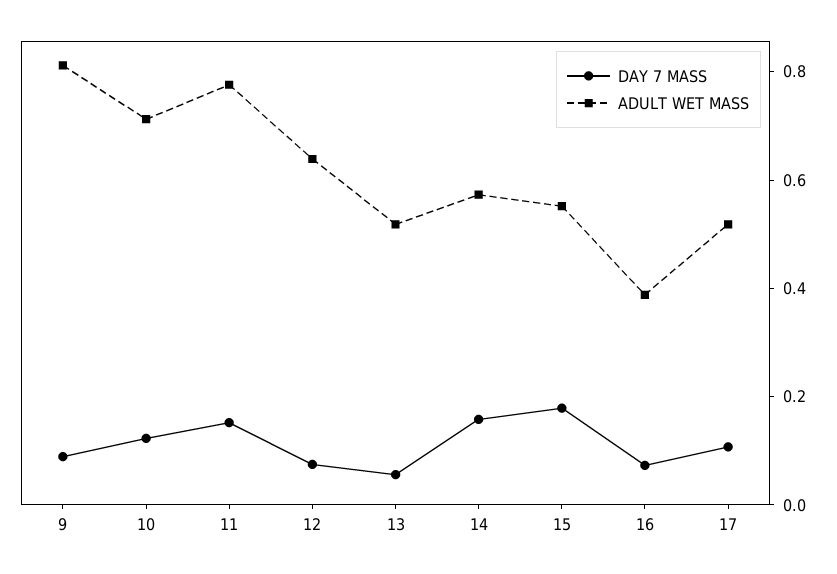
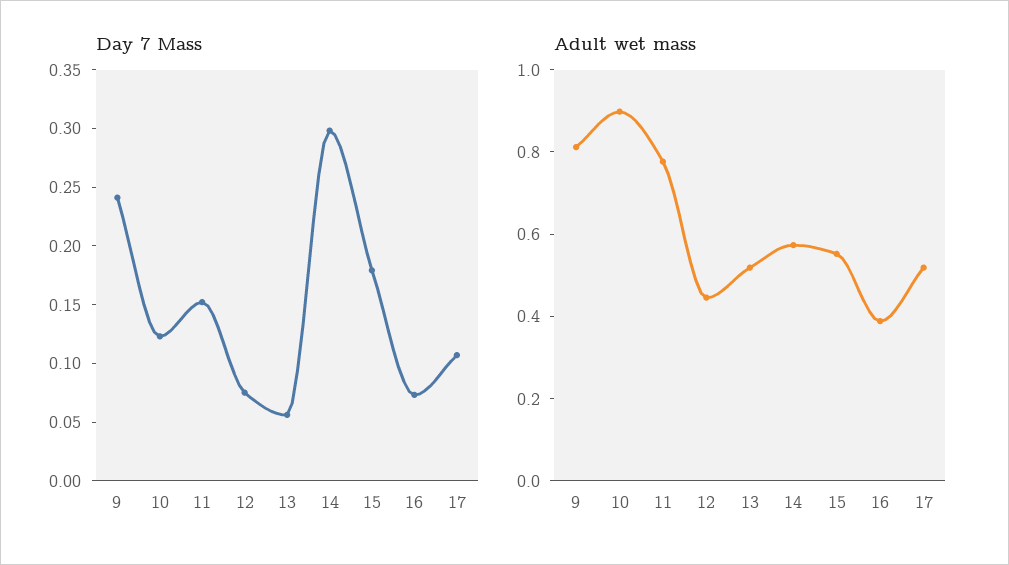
  {
    "DAY 7 MASS": {
-     "9": 0.1,
+     "9": 0.24,
      "10": 0.12,
      "11": 0.15,
      "12": 0.08,
      "13": 0.06,
-     "14": 0.15,
+     "14": 0.3,
      "15": 0.18,
      "16": 0.07,
      "17": 0.11
    },
    "ADULT WET MASS": {
      "9": 0.8,
-     "10": 0.7,
+     "10": 0.9,
      "11": 0.8,
-     "12": 0.65,
+     "12": 0.45,
      "13": 0.5,
      "14": 0.55,
      "15": 0.55,
      "16": 0.4,
      "17": 0.5
    }
  }

